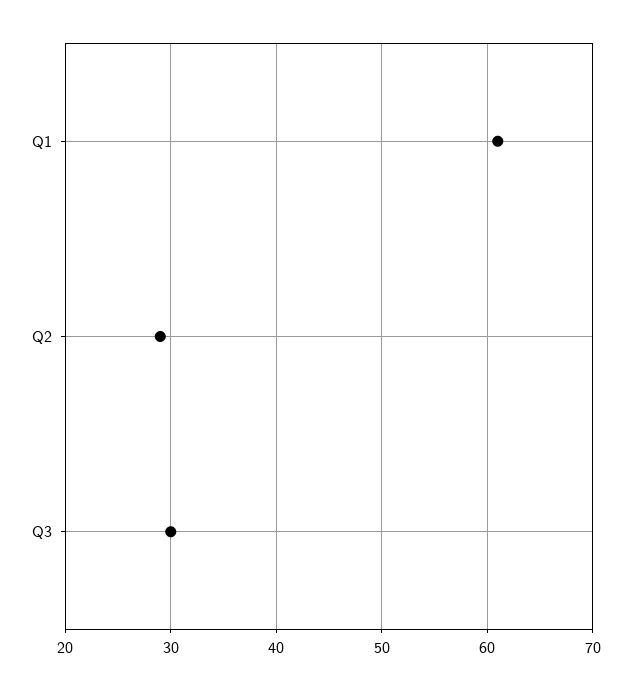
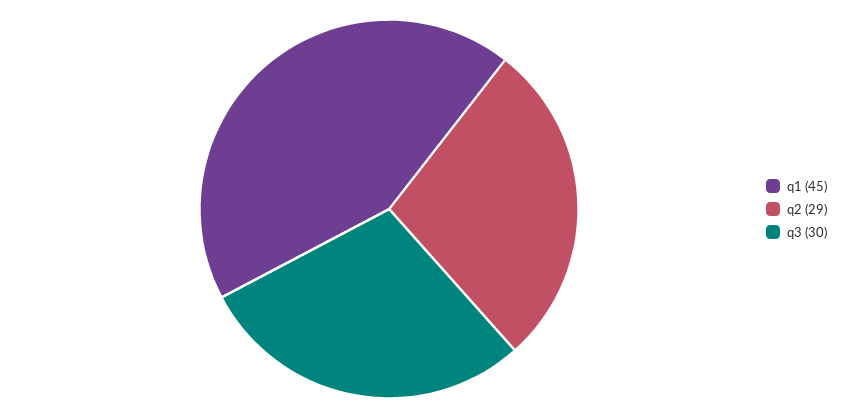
  {
-   "Q1": 61,
+   "Q1": 45,
    "Q2": 29,
    "Q3": 30
  }

